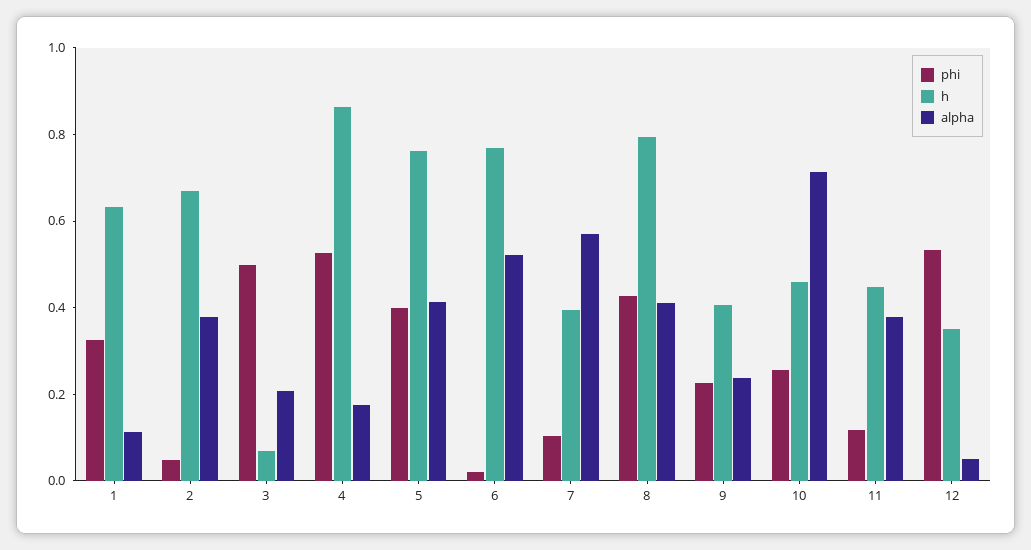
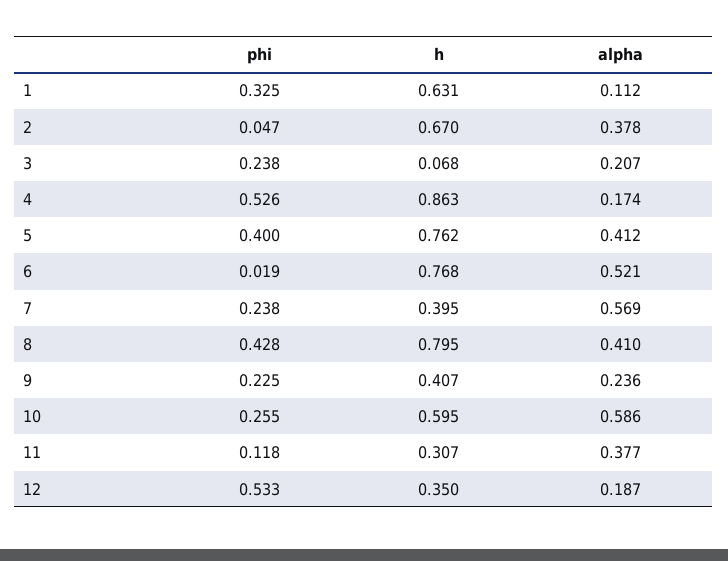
  {
    "phi": {
      "1": 0.325,
      "2": 0.047,
-     "3": 0.5,
+     "3": 0.238,
      "4": 0.526,
      "5": 0.4,
      "6": 0.019,
-     "7": 0.1,
+     "7": 0.238,
      "8": 0.428,
      "9": 0.225,
      "10": 0.255,
      "11": 0.118,
      "12": 0.533
    },
    "h": {
      "1": 0.631,
      "2": 0.67,
      "3": 0.068,
      "4": 0.863,
      "5": 0.762,
      "6": 0.768,
      "7": 0.395,
      "8": 0.795,
      "9": 0.407,
-     "10": 0.45,
+     "10": 0.595,
-     "11": 0.45,
+     "11": 0.307,
      "12": 0.35
    },
    "alpha": {
      "1": 0.112,
      "2": 0.378,
      "3": 0.207,
      "4": 0.174,
      "5": 0.412,
      "6": 0.521,
      "7": 0.569,
      "8": 0.41,
      "9": 0.236,
-     "10": 0.7,
+     "10": 0.586,
      "11": 0.377,
-     "12": 0.05
+     "12": 0.187
    }
  }

